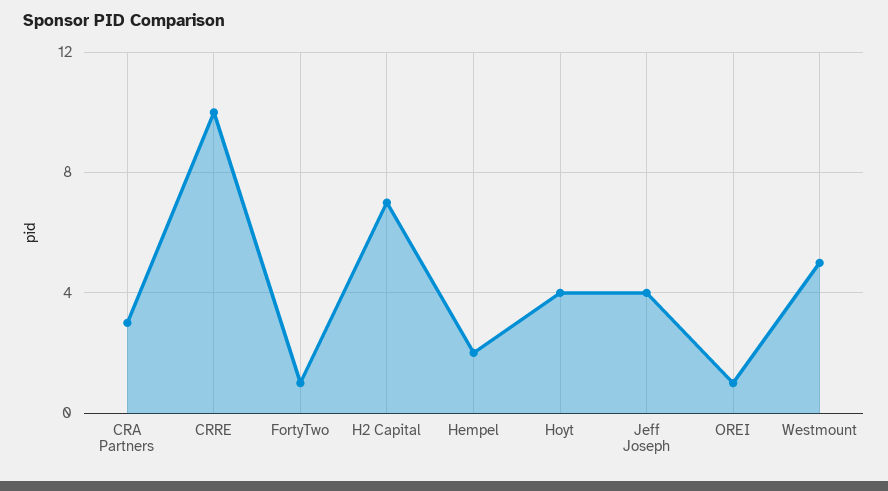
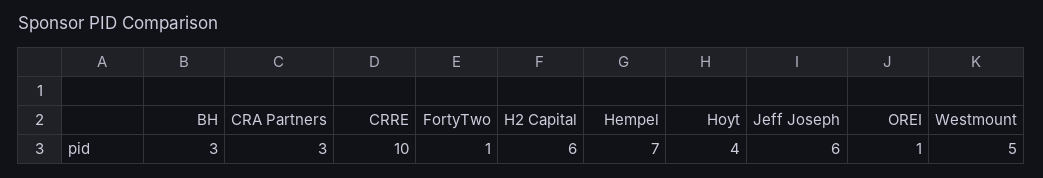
  {
    "CRA Partners": 3,
    "CRRE": 10,
    "FortyTwo": 1,
-   "H2 Capital": 7,
+   "H2 Capital": 6,
-   "Hempel": 2,
+   "Hempel": 7,
    "Hoyt": 4,
-   "Jeff Joseph": 4,
+   "Jeff Joseph": 6,
    "OREI": 1,
-   "Westmount": 5
+   "Westmount": 5,
+   "BH": 3
  }

